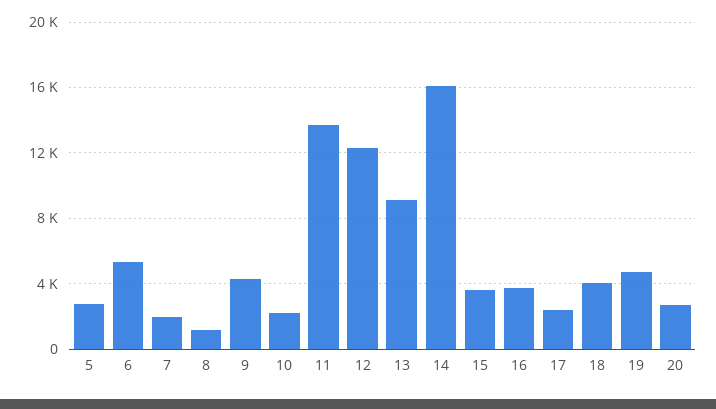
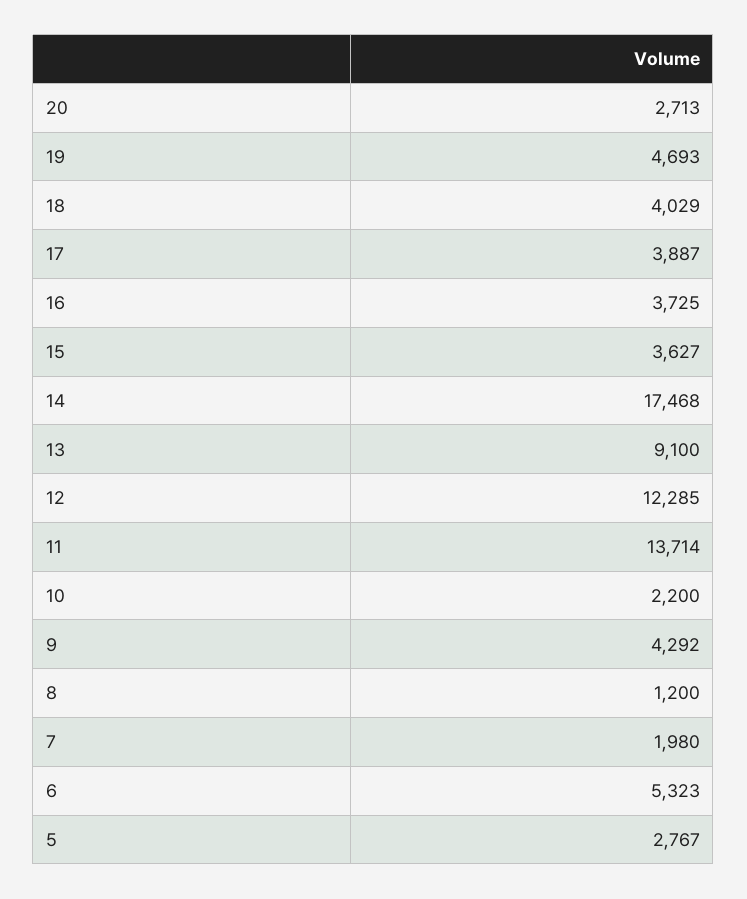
  {
    "5": 2767,
    "6": 5323,
    "7": 1980,
    "8": 1200,
    "9": 4292,
    "10": 2200,
    "11": 13714,
    "12": 12285,
    "13": 9100,
-   "14": 16000,
+   "14": 17468,
    "15": 3627,
    "16": 3725,
-   "17": 2500,
+   "17": 3887,
    "18": 4029,
    "19": 4693,
    "20": 2713
  }

